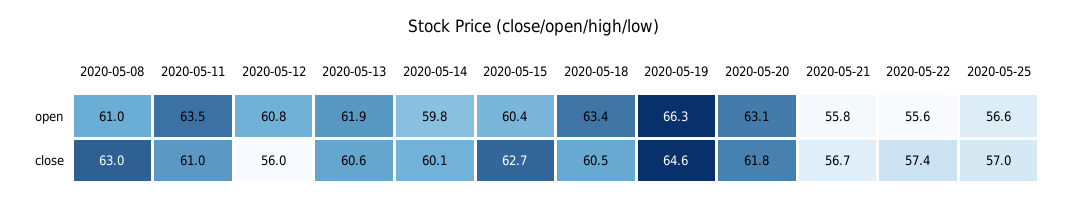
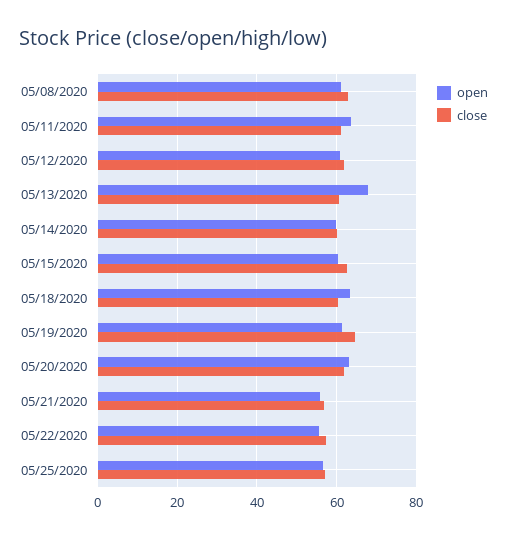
  {
    "open": {
      "2020-05-08": 61,
      "2020-05-11": 63.5,
      "2020-05-12": 60.8,
-     "2020-05-13": 61.9,
+     "2020-05-13": 68,
      "2020-05-14": 59.8,
      "2020-05-15": 60.4,
      "2020-05-18": 63.4,
-     "2020-05-19": 66.3,
+     "2020-05-19": 62,
      "2020-05-20": 63.1,
      "2020-05-21": 55.8,
      "2020-05-22": 55.6,
      "2020-05-25": 56.6
    },
    "close": {
      "2020-05-08": 63,
      "2020-05-11": 61,
-     "2020-05-12": 56,
+     "2020-05-12": 62,
      "2020-05-13": 60.6,
      "2020-05-14": 60.1,
      "2020-05-15": 62.7,
      "2020-05-18": 60.5,
      "2020-05-19": 64.6,
      "2020-05-20": 61.8,
      "2020-05-21": 56.7,
      "2020-05-22": 57.4,
      "2020-05-25": 57
    }
  }

